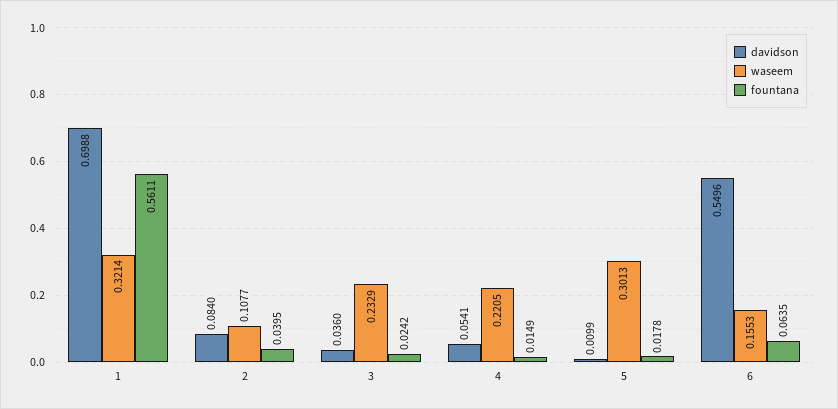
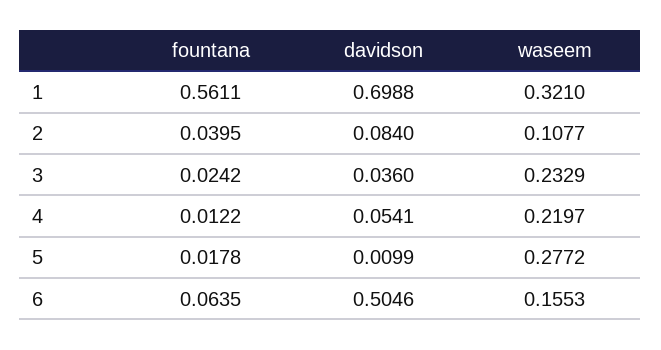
  {
    "davidson": {
      "1": 0.6988,
      "2": 0.084,
      "3": 0.036,
      "4": 0.0541,
      "5": 0.0099,
-     "6": 0.5496
+     "6": 0.5046
    },
    "waseem": {
-     "1": 0.3214,
+     "1": 0.321,
      "2": 0.1077,
      "3": 0.2329,
-     "4": 0.2205,
+     "4": 0.2197,
-     "5": 0.3013,
+     "5": 0.2772,
      "6": 0.1553
    },
    "fountana": {
      "1": 0.5611,
      "2": 0.0395,
      "3": 0.0242,
-     "4": 0.0149,
+     "4": 0.0122,
      "5": 0.0178,
      "6": 0.0635
    }
  }

